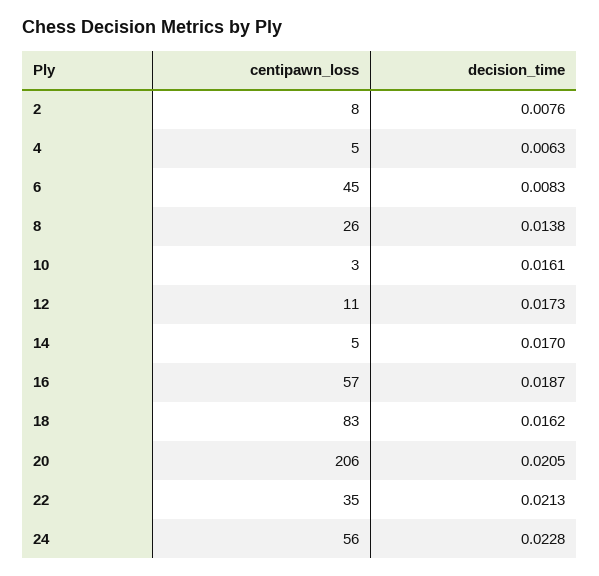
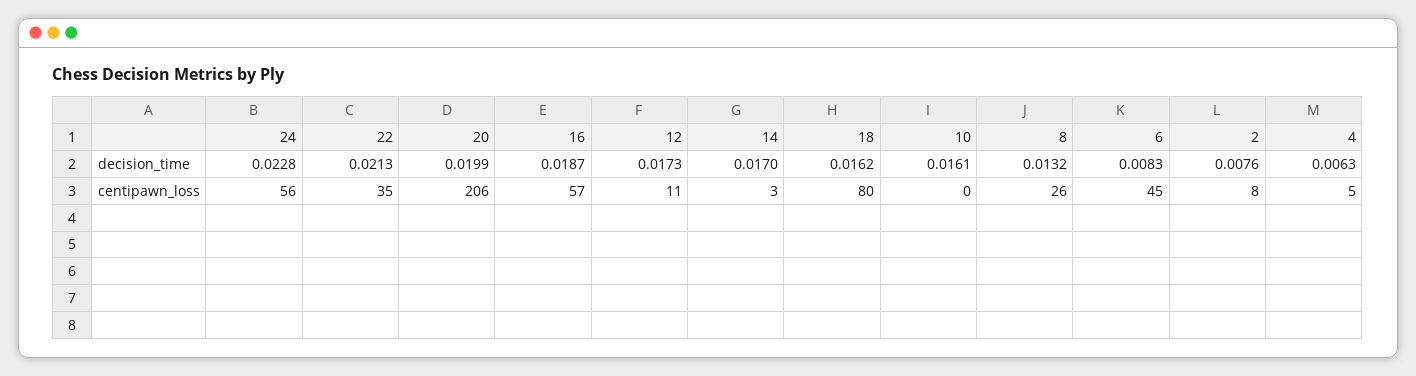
  {
    "centipawn_loss": {
      "2": 8,
      "4": 5,
      "6": 45,
      "8": 26,
-     "10": 3,
+     "10": 0,
      "12": 11,
-     "14": 5,
+     "14": 3,
      "16": 57,
-     "18": 83,
+     "18": 80,
      "20": 206,
      "22": 35,
      "24": 56
    },
    "decision_time": {
      "2": 0.0076,
      "4": 0.0063,
      "6": 0.0083,
-     "8": 0.0138,
+     "8": 0.0132,
      "10": 0.0161,
      "12": 0.0173,
      "14": 0.017,
      "16": 0.0187,
      "18": 0.0162,
-     "20": 0.0205,
+     "20": 0.0199,
      "22": 0.0213,
      "24": 0.0228
    }
  }

